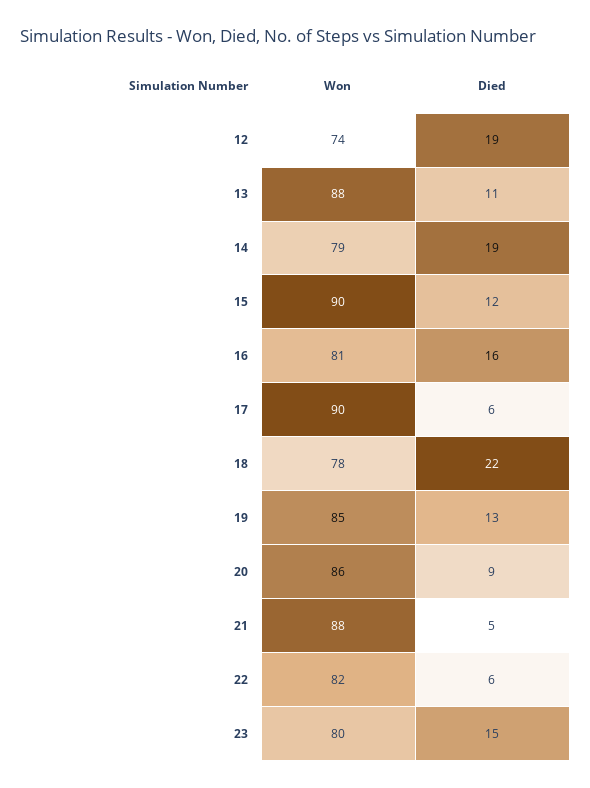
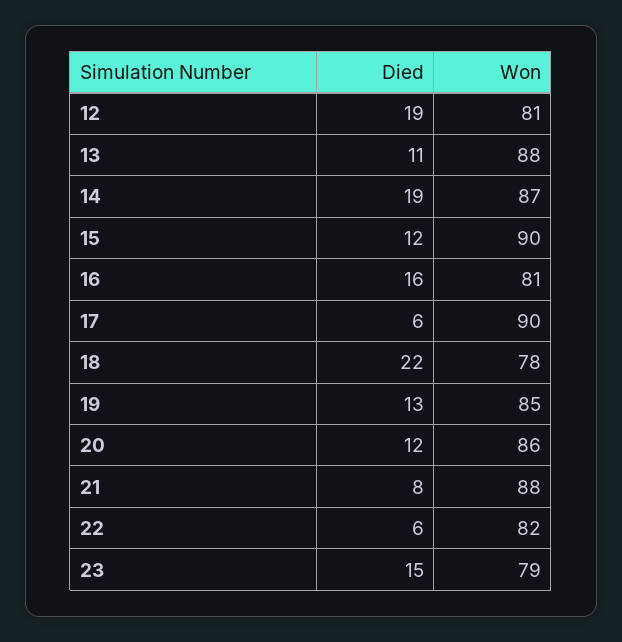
  {
    "Won": {
-     "12": 74,
+     "12": 81,
      "13": 88,
-     "14": 79,
+     "14": 87,
      "15": 90,
      "16": 81,
      "17": 90,
      "18": 78,
      "19": 85,
      "20": 86,
      "21": 88,
      "22": 82,
-     "23": 80
+     "23": 79
    },
    "Died": {
      "12": 19,
      "13": 11,
      "14": 19,
      "15": 12,
      "16": 16,
      "17": 6,
      "18": 22,
      "19": 13,
-     "20": 9,
+     "20": 12,
-     "21": 5,
+     "21": 8,
      "22": 6,
      "23": 15
    }
  }

